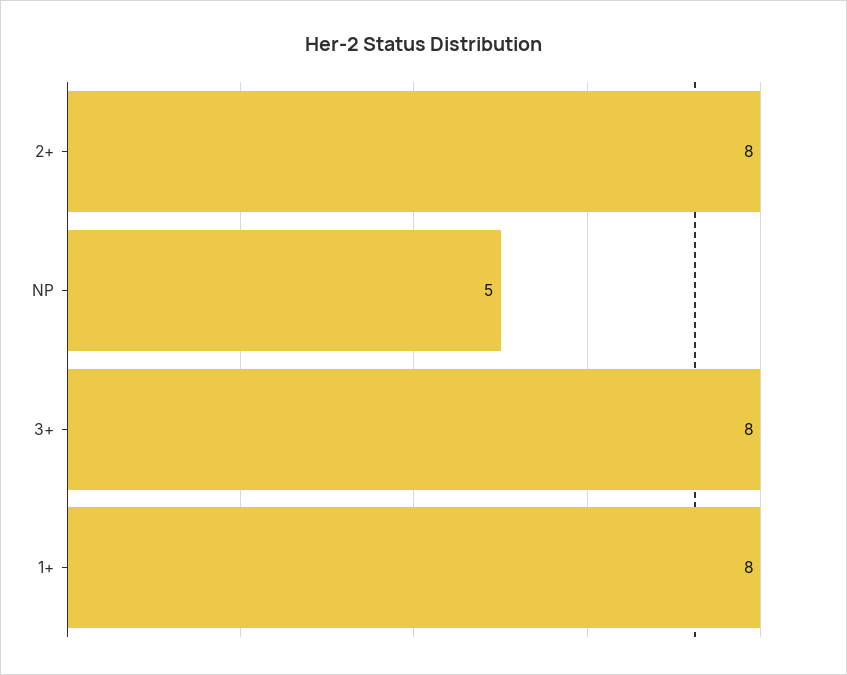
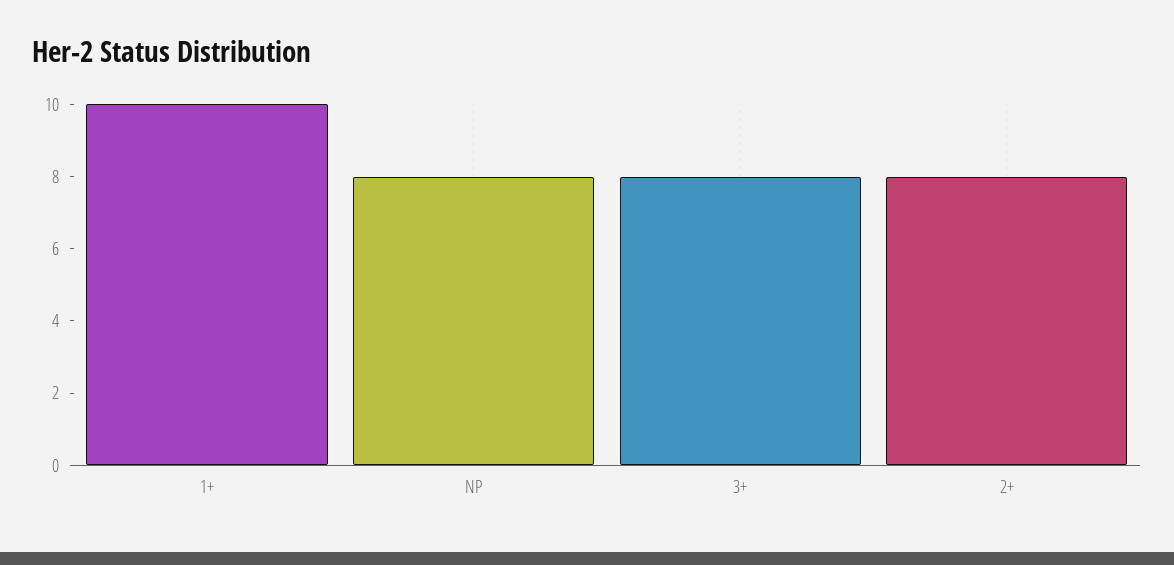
  {
    "2+": 8,
-   "NP": 5,
+   "NP": 8,
    "3+": 8,
-   "1+": 8
+   "1+": 10
  }

